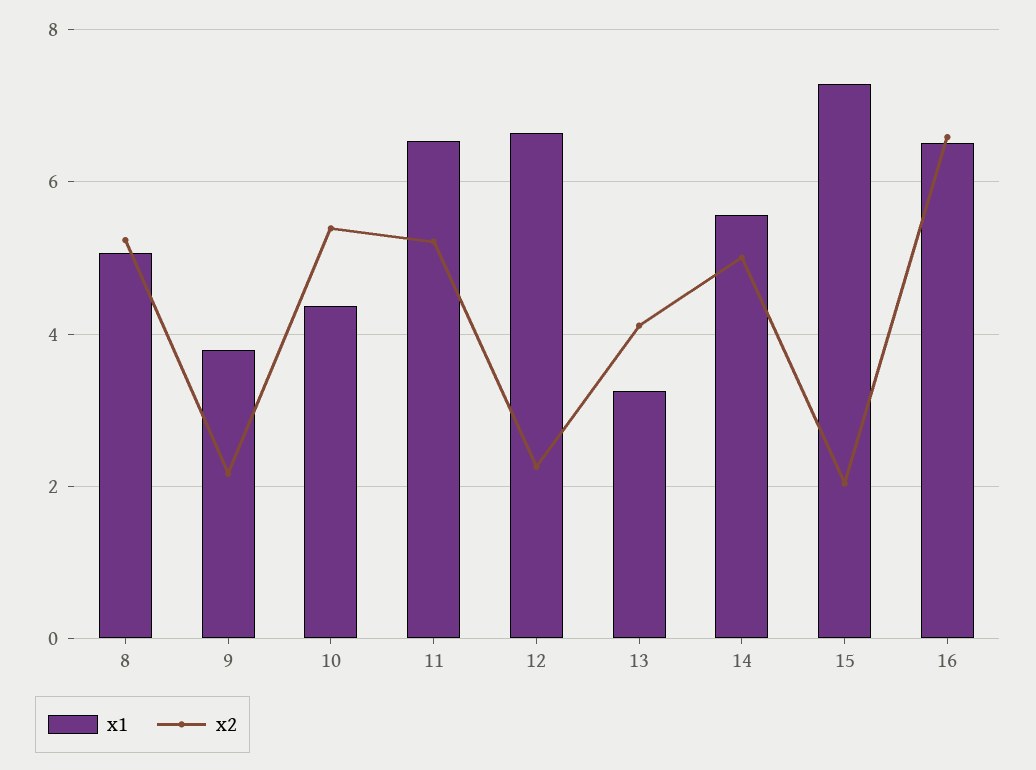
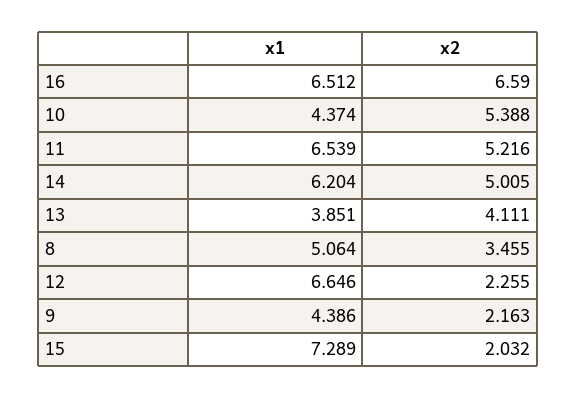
  {
    "x1": {
      "8": 5.064,
-     "9": 3.8,
+     "9": 4.386,
      "10": 4.374,
      "11": 6.539,
      "12": 6.646,
-     "13": 3.2,
+     "13": 3.851,
-     "14": 5.6,
+     "14": 6.204,
      "15": 7.289,
      "16": 6.512
    },
    "x2": {
-     "8": 5.2,
+     "8": 3.455,
      "9": 2.163,
      "10": 5.388,
      "11": 5.216,
      "12": 2.255,
      "13": 4.111,
      "14": 5.005,
      "15": 2.032,
      "16": 6.59
    }
  }

